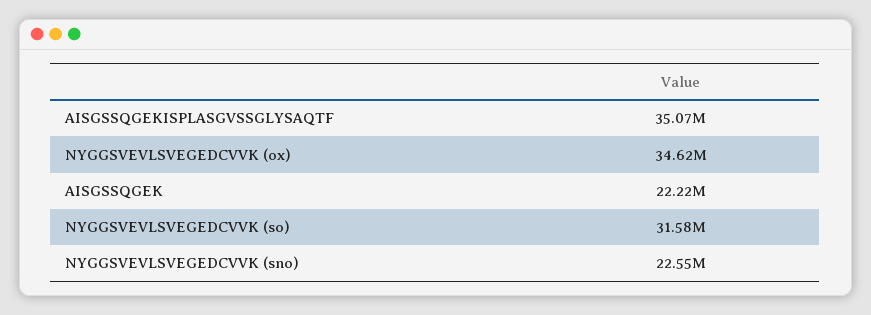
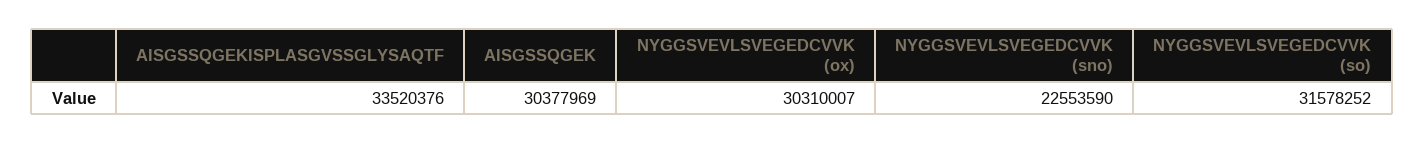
  {
-   "AISGSSQGEKISPLASGVSSGLYSAQTF": 35070000,
+   "AISGSSQGEKISPLASGVSSGLYSAQTF": 33520376,
-   "NYGGSVEVLSVEGEDCVVK (ox)": 34620000,
+   "NYGGSVEVLSVEGEDCVVK (ox)": 30310007,
-   "AISGSSQGEK": 22220000,
+   "AISGSSQGEK": 30377969,
    "NYGGSVEVLSVEGEDCVVK (so)": 31578252,
    "NYGGSVEVLSVEGEDCVVK (sno)": 22553590
  }

